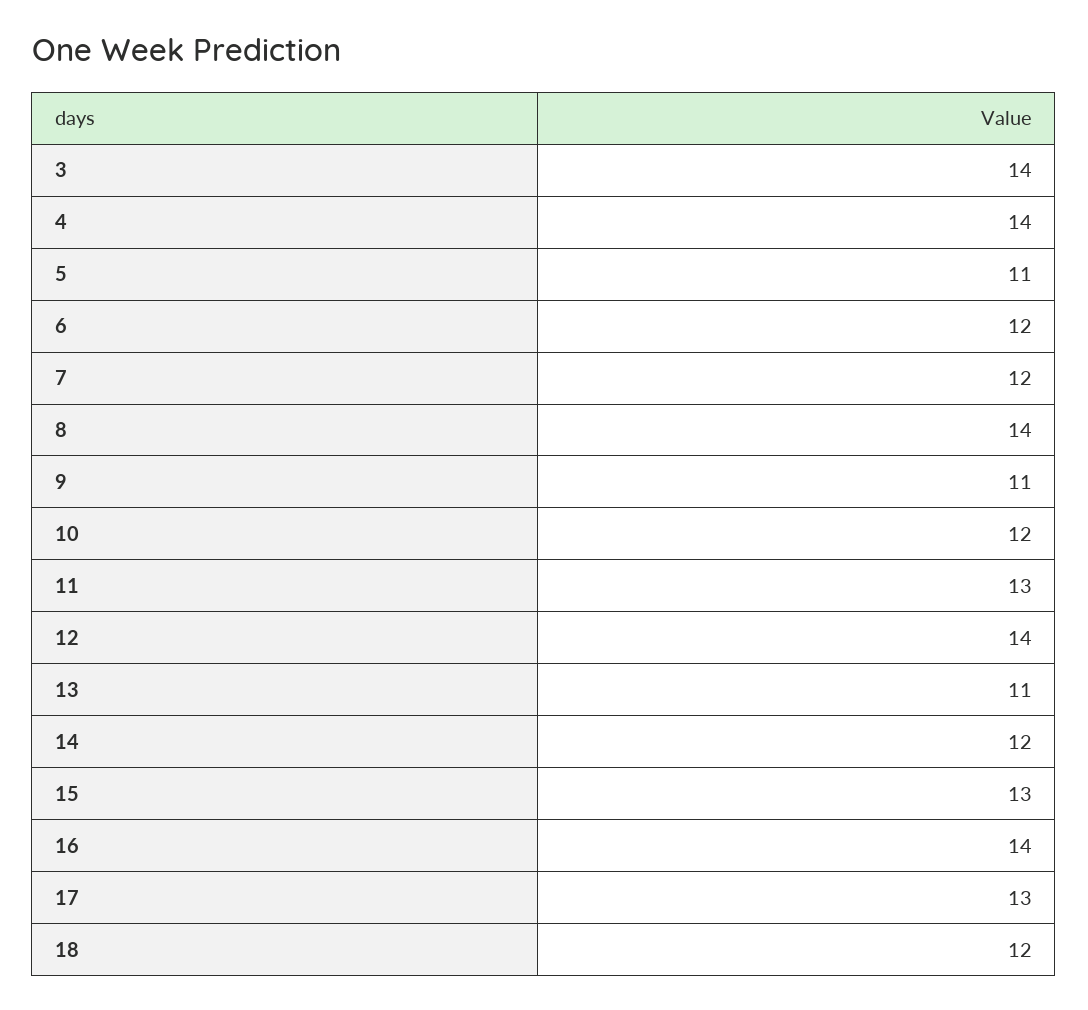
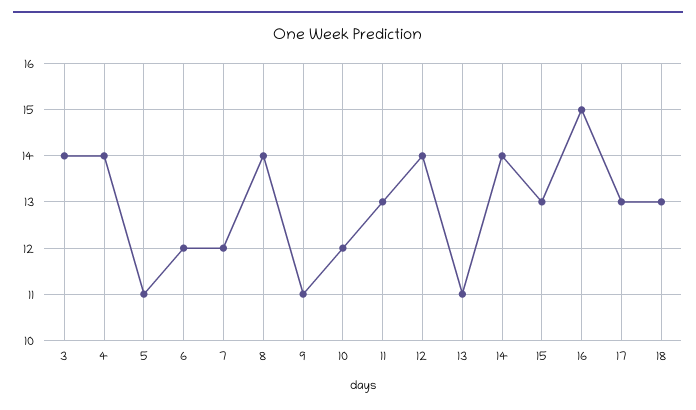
  {
    "3": 14,
    "4": 14,
    "5": 11,
    "6": 12,
    "7": 12,
    "8": 14,
    "9": 11,
    "10": 12,
    "11": 13,
    "12": 14,
    "13": 11,
-   "14": 12,
+   "14": 14,
    "15": 13,
-   "16": 14,
+   "16": 15,
    "17": 13,
-   "18": 12
+   "18": 13
  }

